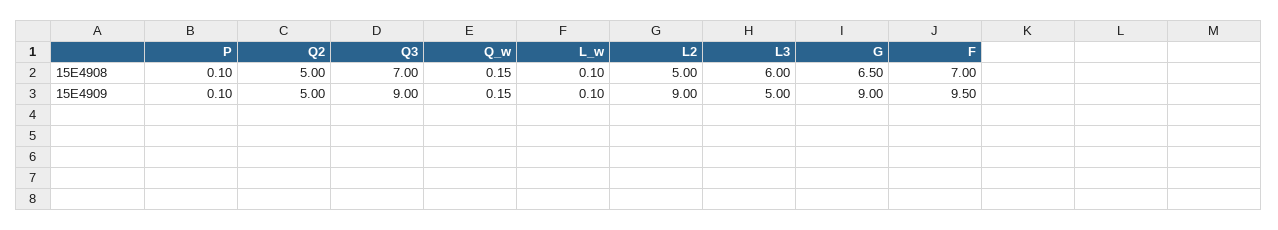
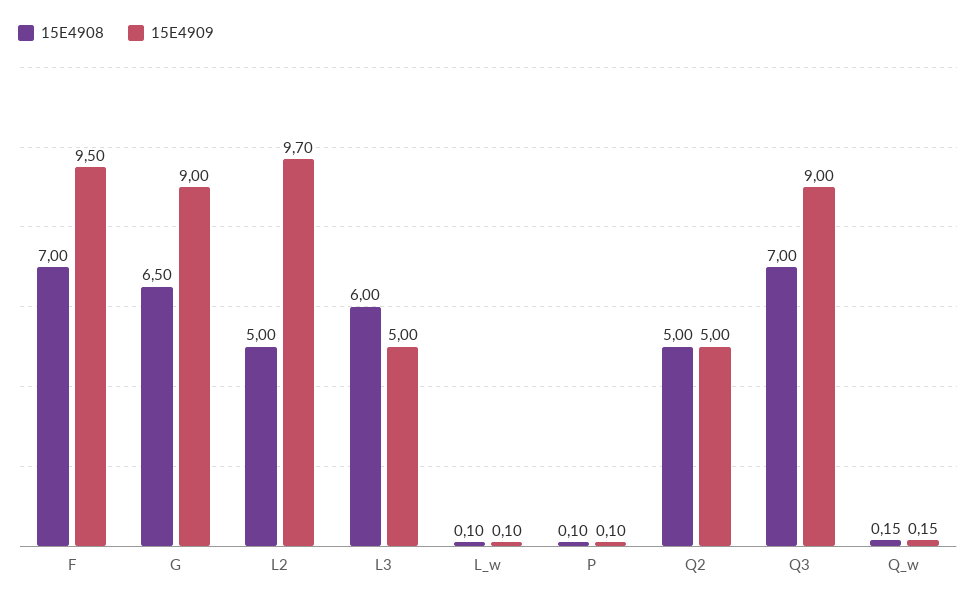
  {
    "15E4908": {
      "P": 0.1,
      "Q2": 5,
      "Q3": 7,
      "Q_w": 0.15,
      "L_w": 0.1,
      "L2": 5,
      "L3": 6,
      "G": 6.5,
      "F": 7
    },
    "15E4909": {
      "P": 0.1,
      "Q2": 5,
      "Q3": 9,
      "Q_w": 0.15,
      "L_w": 0.1,
-     "L2": 9,
+     "L2": 9.7,
      "L3": 5,
      "G": 9,
      "F": 9.5
    }
  }

